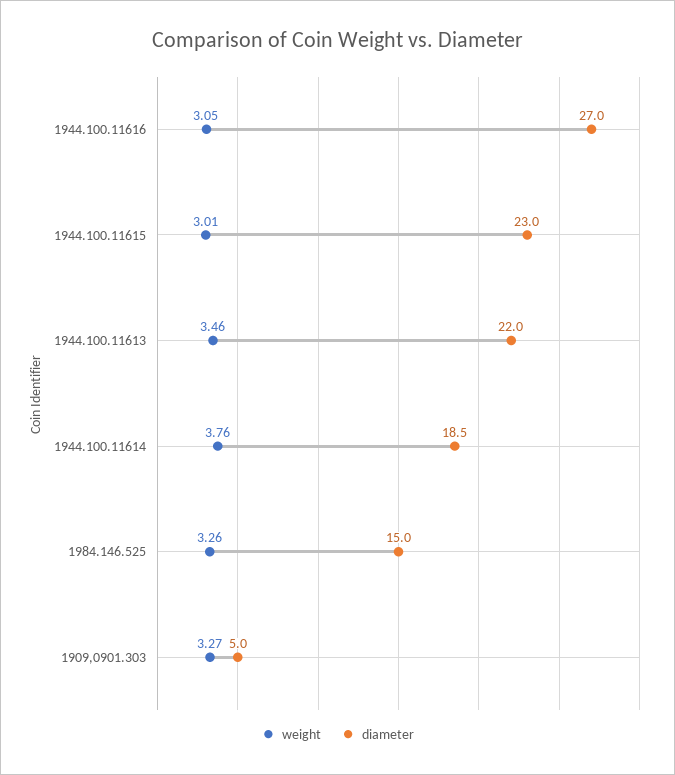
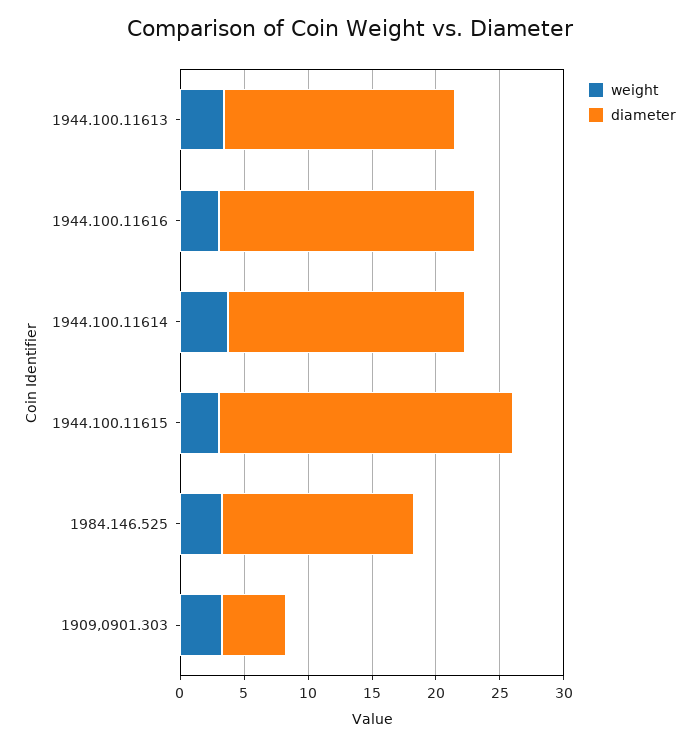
  {
    "weight": {
      "1944.100.11616": 3.05,
      "1944.100.11615": 3.01,
      "1944.100.11613": 3.46,
      "1944.100.11614": 3.76,
      "1984.146.525": 3.26,
      "1909,0901.303": 3.27
    },
    "diameter": {
-     "1944.100.11616": 27,
+     "1944.100.11616": 20,
      "1944.100.11615": 23,
-     "1944.100.11613": 22,
+     "1944.100.11613": 18,
      "1944.100.11614": 18.5,
      "1984.146.525": 15,
      "1909,0901.303": 5
    }
  }

